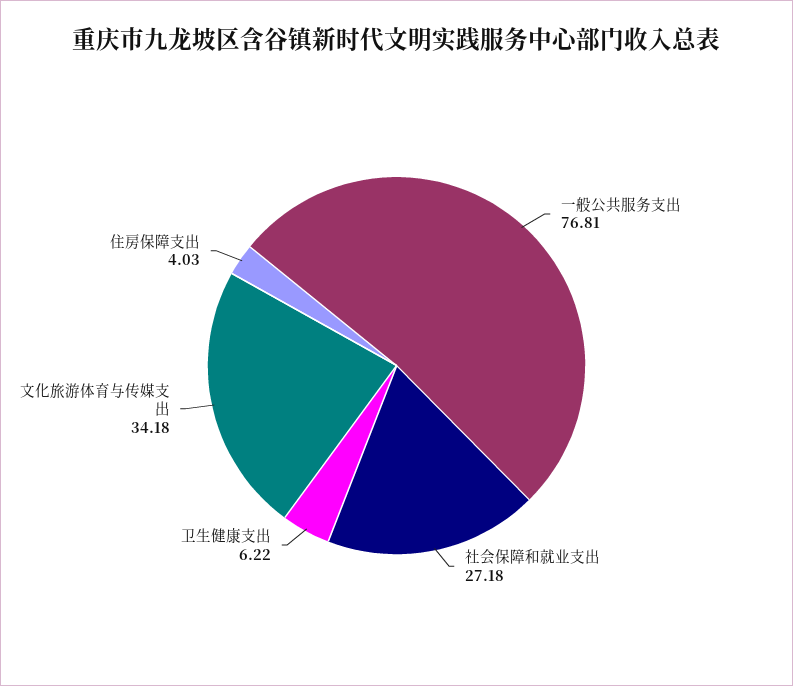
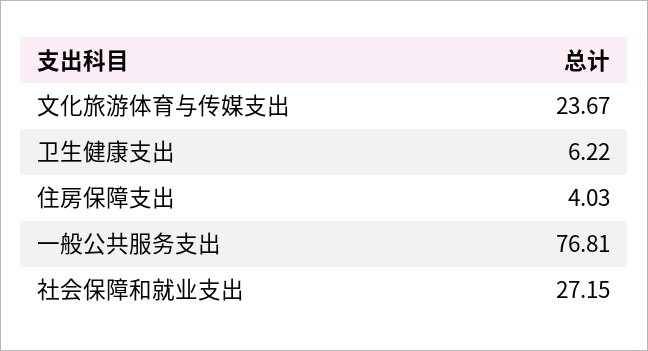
  {
    "一般公共服务支出": 76.81,
-   "社会保障和就业支出": 27.18,
+   "社会保障和就业支出": 27.15,
    "卫生健康支出": 6.22,
-   "文化旅游体育与传媒支出": 34.18,
+   "文化旅游体育与传媒支出": 23.67,
    "住房保障支出": 4.03
  }

